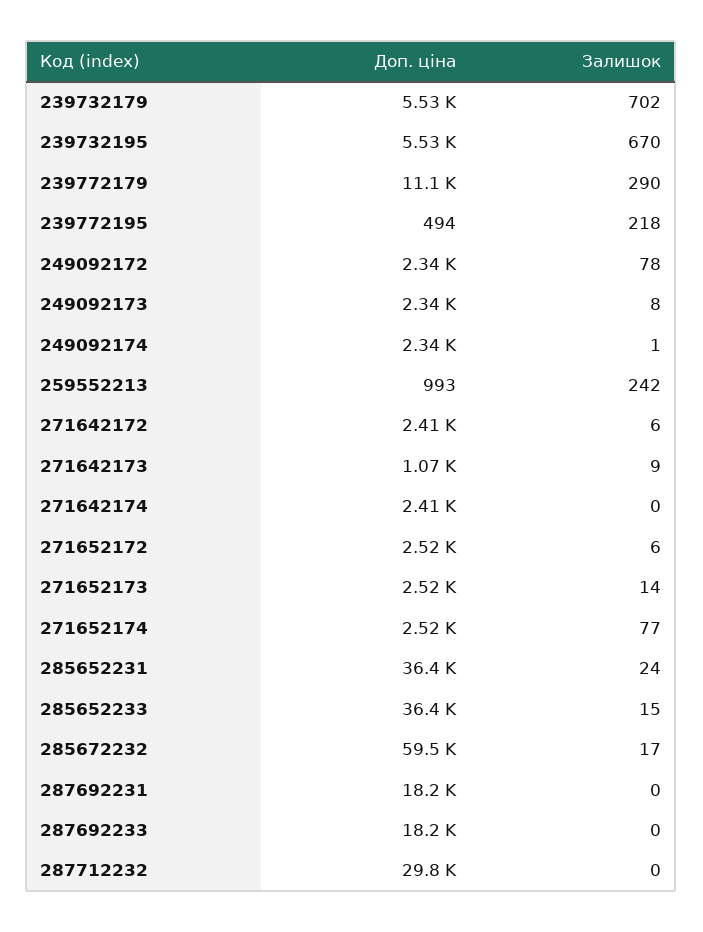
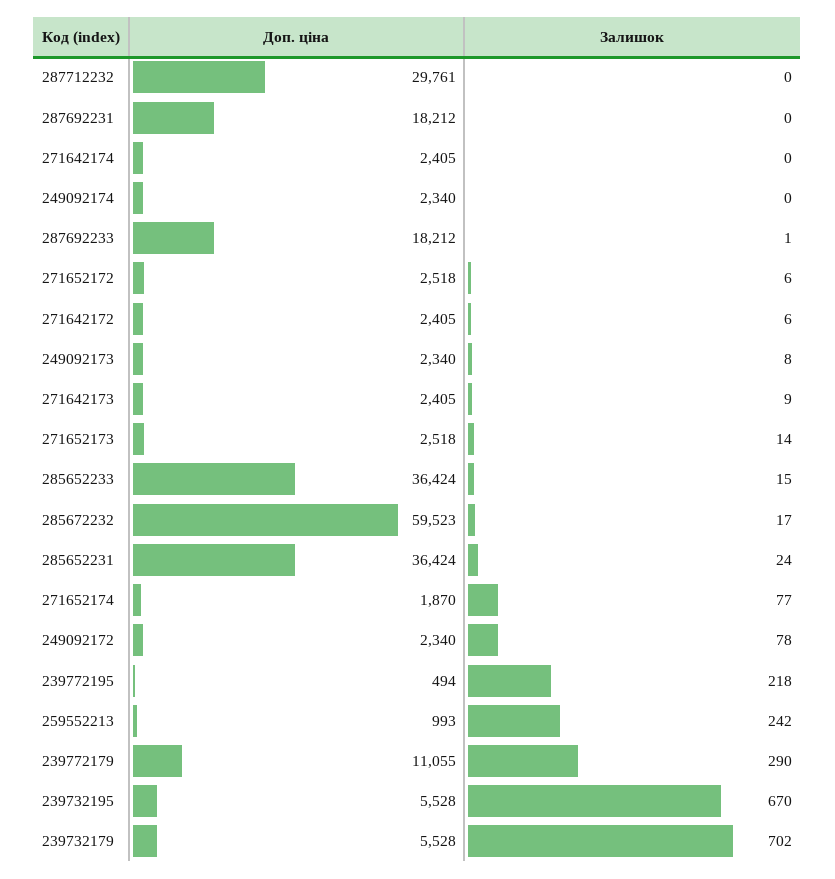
  {
    "Доп. ціна": {
      "239732179": 5528,
      "239732195": 5528,
      "239772179": 11055,
      "239772195": 494,
      "249092172": 2340,
      "249092173": 2340,
      "249092174": 2340,
      "259552213": 993,
      "271642172": 2405,
-     "271642173": 1070,
+     "271642173": 2405,
      "271642174": 2405,
      "271652172": 2518,
      "271652173": 2518,
-     "271652174": 2520,
+     "271652174": 1870,
      "285652231": 36424,
      "285652233": 36424,
      "285672232": 59523,
      "287692231": 18212,
      "287692233": 18212,
      "287712232": 29761
    },
    "Залишок": {
      "239732179": 702,
      "239732195": 670,
      "239772179": 290,
      "239772195": 218,
      "249092172": 78,
      "249092173": 8,
-     "249092174": 1,
+     "249092174": 0,
      "259552213": 242,
      "271642172": 6,
      "271642173": 9,
      "271642174": 0,
      "271652172": 6,
      "271652173": 14,
      "271652174": 77,
      "285652231": 24,
      "285652233": 15,
      "285672232": 17,
      "287692231": 0,
-     "287692233": 0,
+     "287692233": 1,
      "287712232": 0
    }
  }

